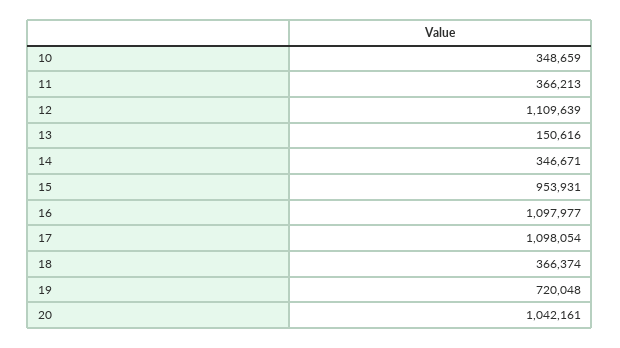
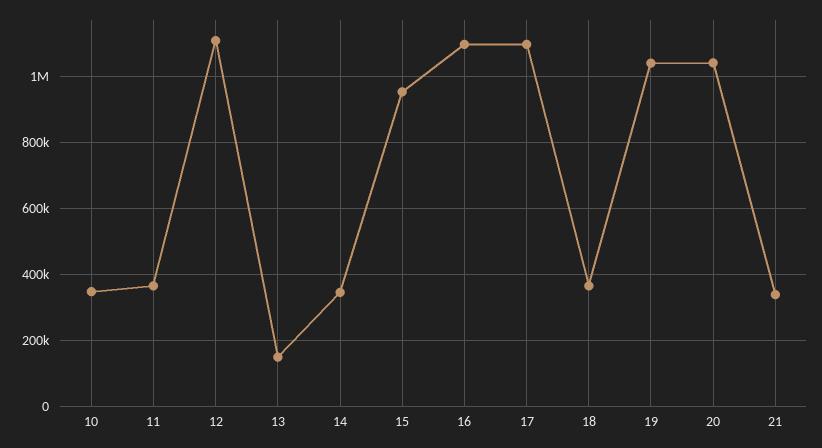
  {
    "10": 348659,
    "11": 366213,
    "12": 1109639,
    "13": 150616,
    "14": 346671,
    "15": 953931,
    "16": 1097977,
    "17": 1098054,
    "18": 366374,
-   "19": 720048,
+   "19": 1040000,
-   "20": 1042161
+   "20": 1042161,
+   "21": 340000
  }

